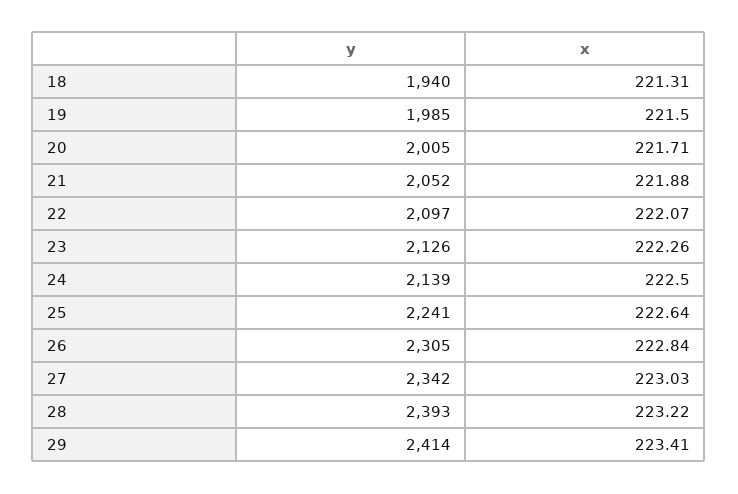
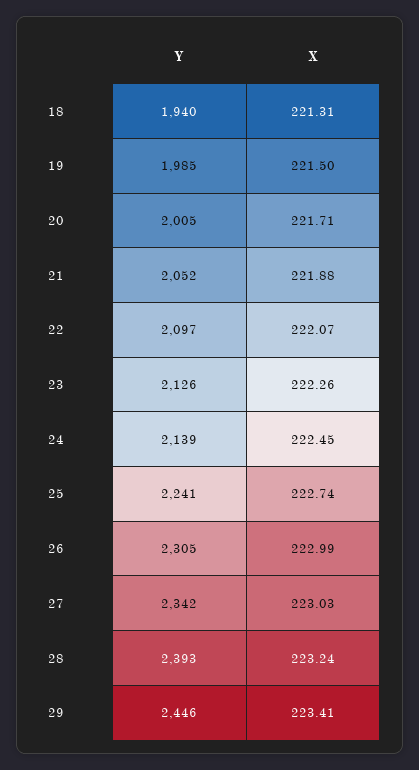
  {
    "y": {
      "18": 1940,
      "19": 1985,
      "20": 2005,
      "21": 2052,
      "22": 2097,
      "23": 2126,
      "24": 2139,
      "25": 2241,
      "26": 2305,
      "27": 2342,
      "28": 2393,
-     "29": 2414
+     "29": 2446
    },
    "x": {
      "18": 221.31,
      "19": 221.5,
      "20": 221.71,
      "21": 221.88,
      "22": 222.07,
      "23": 222.26,
-     "24": 222.5,
+     "24": 222.45,
-     "25": 222.64,
+     "25": 222.74,
-     "26": 222.84,
+     "26": 222.99,
      "27": 223.03,
-     "28": 223.22,
+     "28": 223.24,
      "29": 223.41
    }
  }

